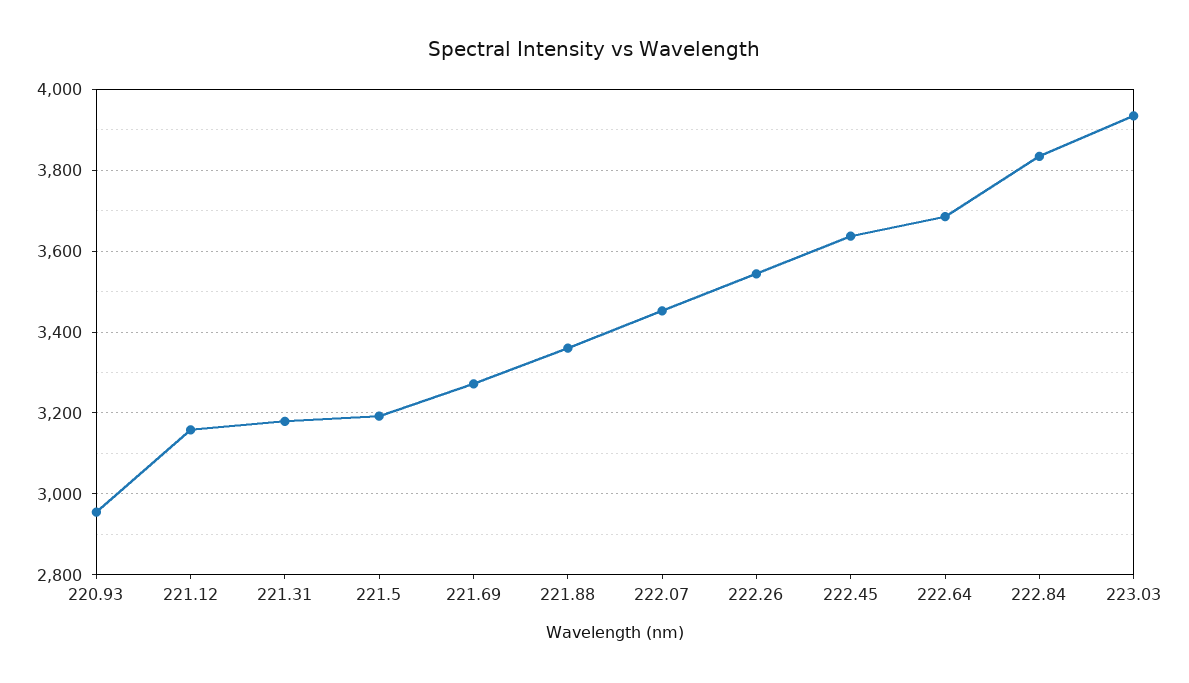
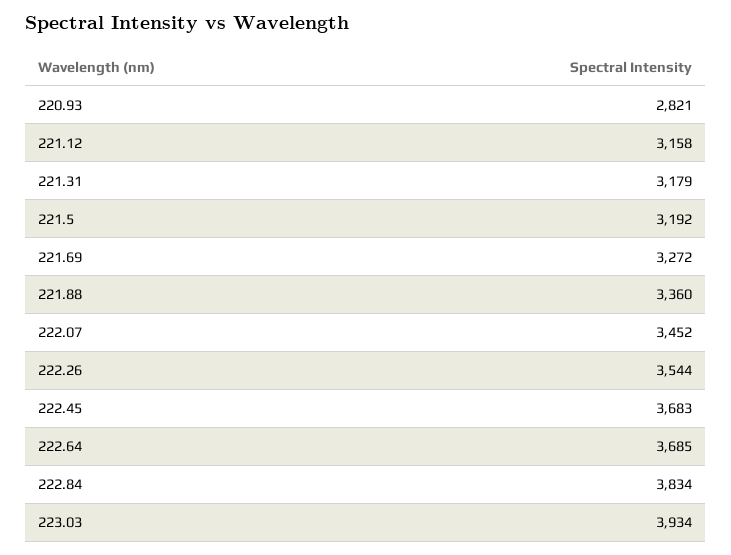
  {
-   "220.93": 2960,
+   "220.93": 2821,
    "221.12": 3158,
    "221.31": 3179,
    "221.5": 3192,
    "221.69": 3272,
    "221.88": 3360,
    "222.07": 3452,
    "222.26": 3544,
-   "222.45": 3640,
+   "222.45": 3683,
    "222.64": 3685,
    "222.84": 3834,
    "223.03": 3934
  }

